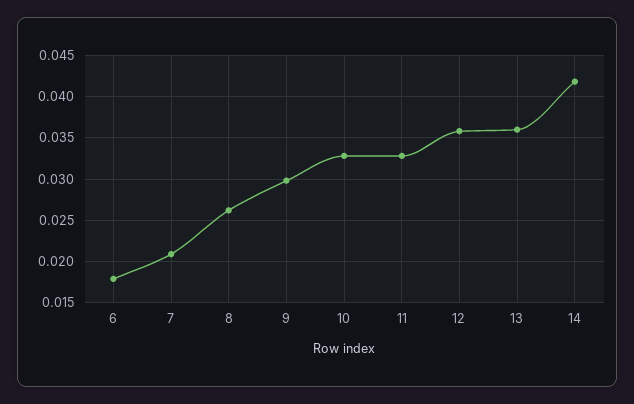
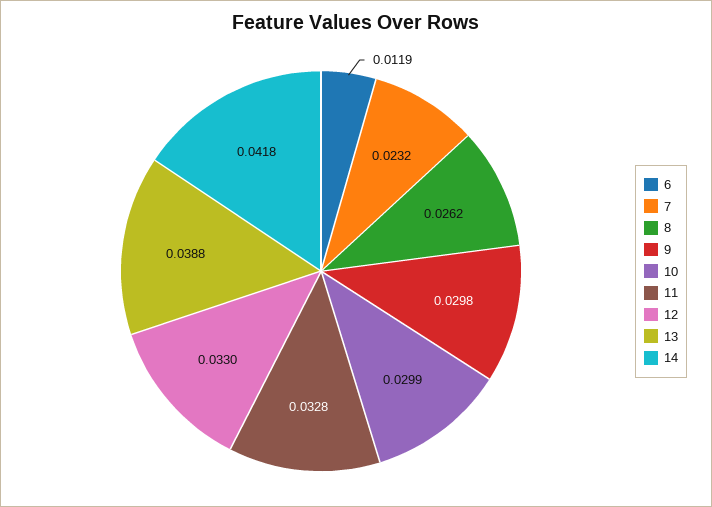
  {
-   "6": 0.018,
+   "6": 0.0119,
-   "7": 0.021,
+   "7": 0.0232,
    "8": 0.0262,
    "9": 0.0298,
-   "10": 0.033,
+   "10": 0.0299,
    "11": 0.0328,
-   "12": 0.036,
+   "12": 0.033,
-   "13": 0.036,
+   "13": 0.0388,
    "14": 0.0418
  }

